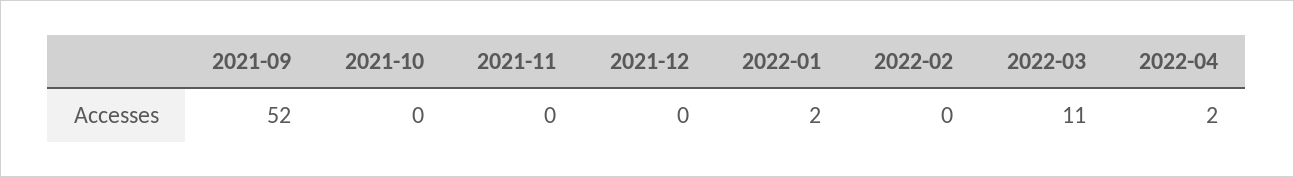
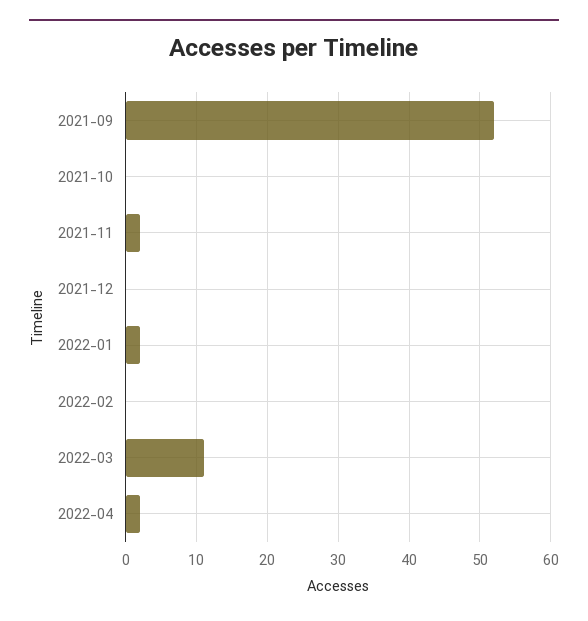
  {
    "2021-09": 52,
    "2021-10": 0,
-   "2021-11": 0,
+   "2021-11": 2,
    "2021-12": 0,
    "2022-01": 2,
    "2022-02": 0,
    "2022-03": 11,
    "2022-04": 2
  }

